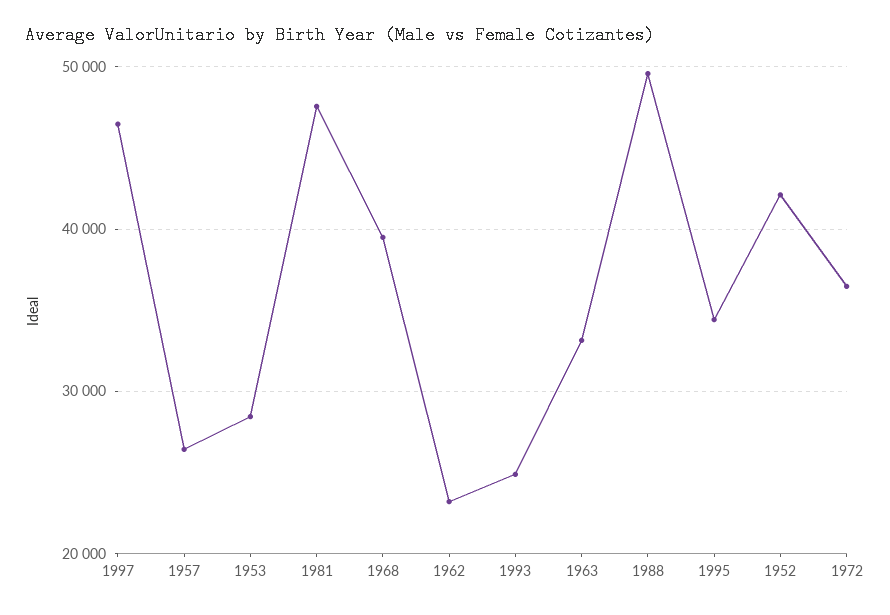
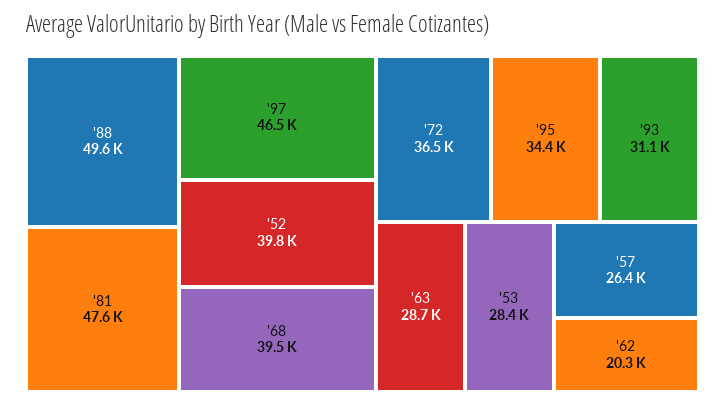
  {
    "1997": 46500,
    "1957": 26400,
    "1953": 28400,
    "1981": 47600,
    "1968": 39500,
-   "1962": 23000,
+   "1962": 20300,
-   "1993": 25000,
+   "1993": 31100,
-   "1963": 33000,
+   "1963": 28700,
    "1988": 49600,
    "1995": 34400,
-   "1952": 42000,
+   "1952": 39800,
    "1972": 36500
  }

